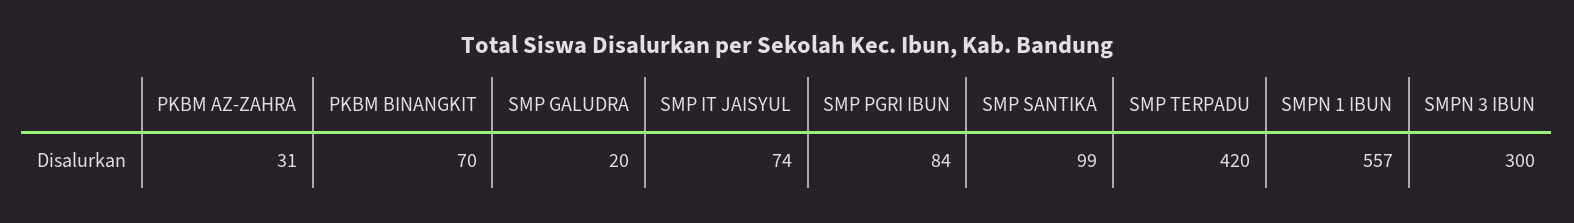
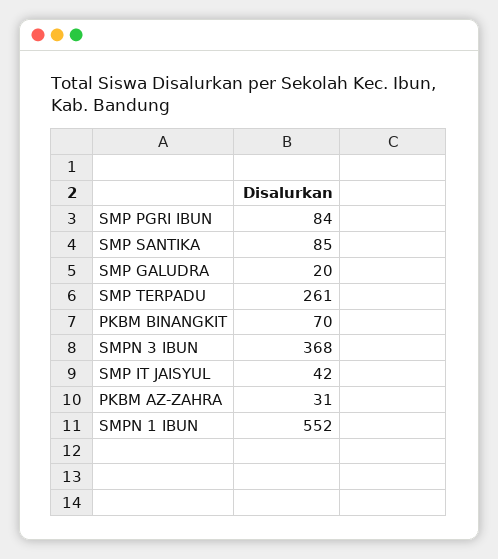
  {
    "PKBM AZ-ZAHRA": 31,
    "PKBM BINANGKIT": 70,
    "SMP GALUDRA": 20,
-   "SMP IT JAISYUL": 74,
+   "SMP IT JAISYUL": 42,
    "SMP PGRI IBUN": 84,
-   "SMP SANTIKA": 99,
+   "SMP SANTIKA": 85,
-   "SMP TERPADU": 420,
+   "SMP TERPADU": 261,
-   "SMPN 1 IBUN": 557,
+   "SMPN 1 IBUN": 552,
-   "SMPN 3 IBUN": 300
+   "SMPN 3 IBUN": 368
  }

